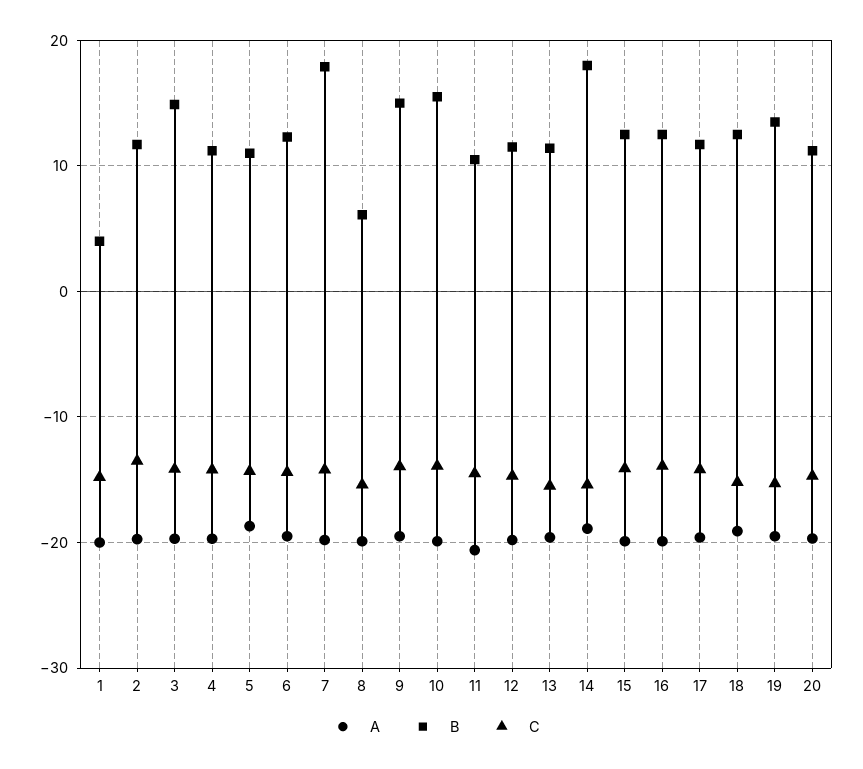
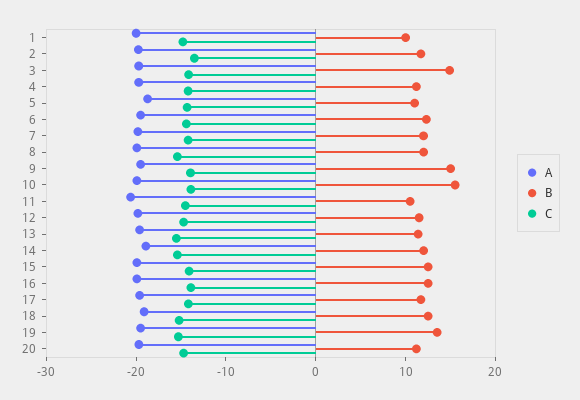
  {
    "A": {
      "1": -20,
      "2": -20,
      "3": -20,
      "4": -20,
      "5": -19,
      "6": -20,
      "7": -20,
      "8": -20,
      "9": -20,
      "10": -20,
      "11": -21,
      "12": -20,
      "13": -20,
      "14": -19,
      "15": -20,
      "16": -20,
      "17": -20,
      "18": -19,
      "19": -20,
      "20": -20
    },
    "B": {
-     "1": 4,
+     "1": 10,
      "2": 12,
      "3": 15,
      "4": 11,
      "5": 11,
      "6": 12,
-     "7": 18,
+     "7": 12,
-     "8": 6,
+     "8": 12,
      "9": 15,
      "10": 16,
      "11": 11,
      "12": 12,
      "13": 11,
-     "14": 18,
+     "14": 12,
      "15": 13,
      "16": 13,
      "17": 12,
      "18": 13,
      "19": 14,
      "20": 11
    },
    "C": {
      "1": -15,
      "2": -14,
      "3": -14,
      "4": -14,
      "5": -14,
      "6": -14,
      "7": -14,
      "8": -15,
      "9": -14,
      "10": -14,
      "11": -15,
      "12": -15,
      "13": -16,
      "14": -15,
      "15": -14,
      "16": -14,
      "17": -14,
      "18": -15,
      "19": -15,
      "20": -15
    }
  }

